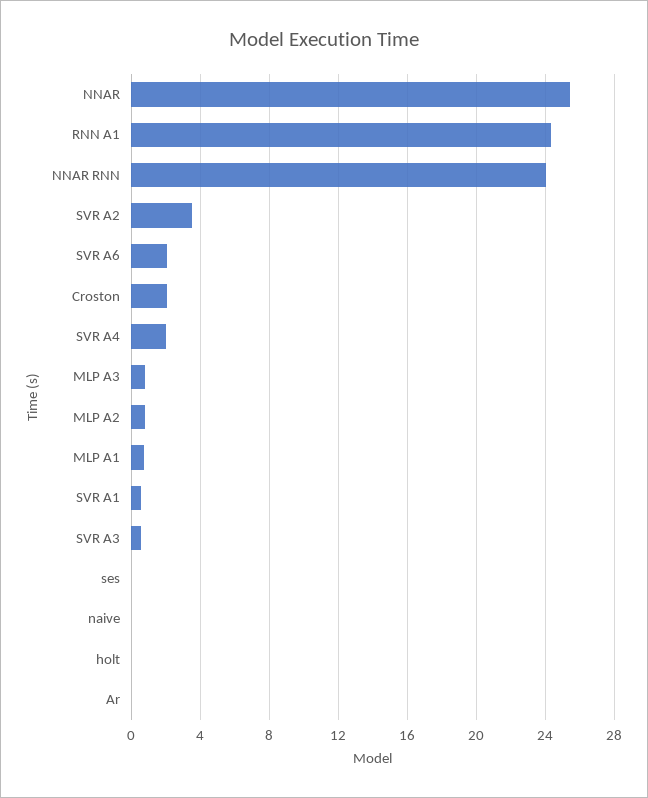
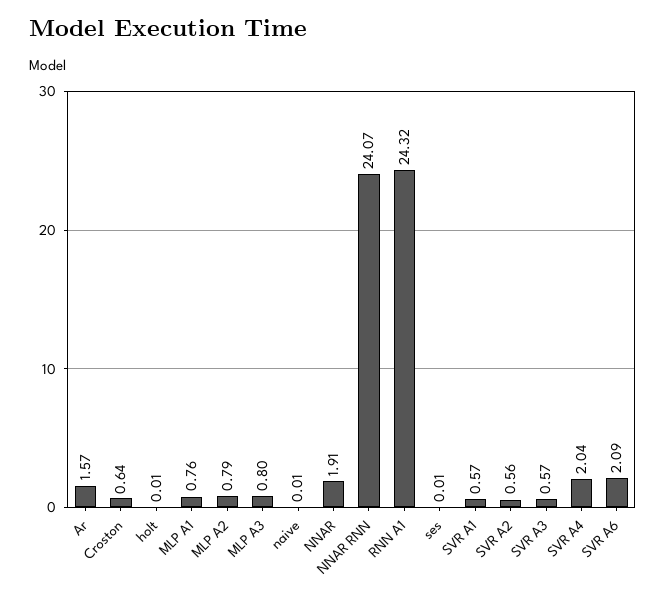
  {
-   "NNAR": 25.5,
+   "NNAR": 1.91,
    "RNN A1": 24.32,
    "NNAR RNN": 24.07,
-   "SVR A2": 3.5,
+   "SVR A2": 0.56,
    "SVR A6": 2.09,
-   "Croston": 2,
+   "Croston": 0.64,
    "SVR A4": 2.04,
    "MLP A3": 0.8,
    "MLP A2": 0.79,
    "MLP A1": 0.76,
    "SVR A1": 0.57,
    "SVR A3": 0.57,
    "ses": 0.01,
    "naive": 0.01,
    "holt": 0.01,
-   "Ar": 0
+   "Ar": 1.57
  }

